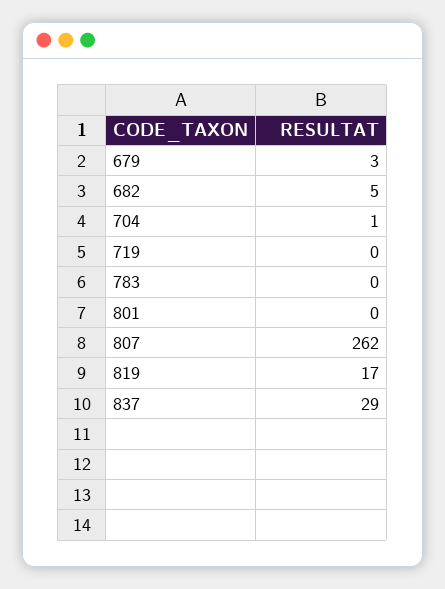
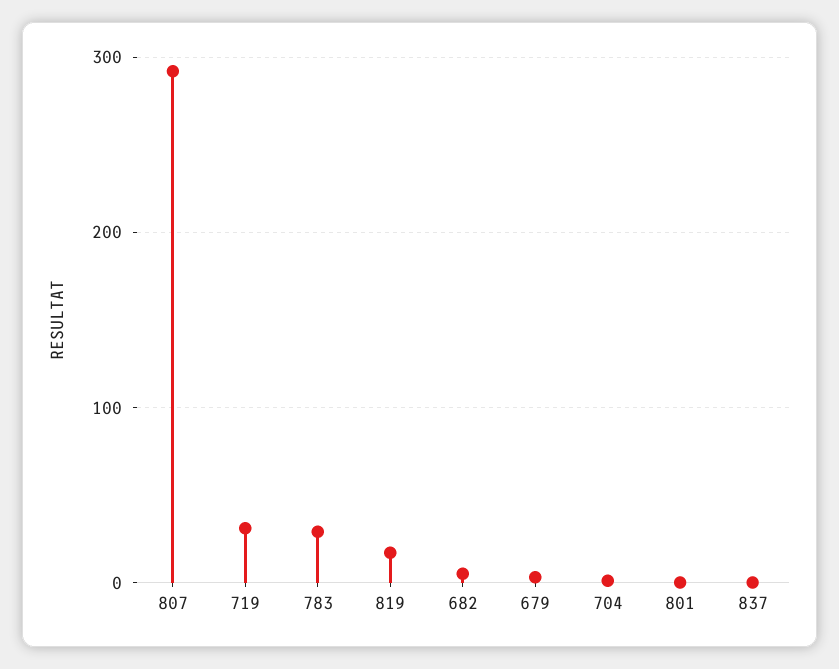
  {
    "679": 3,
    "682": 5,
    "704": 1,
-   "719": 0,
+   "719": 30,
-   "783": 0,
+   "783": 30,
    "801": 0,
-   "807": 262,
+   "807": 290,
    "819": 17,
-   "837": 29
+   "837": 0
  }

